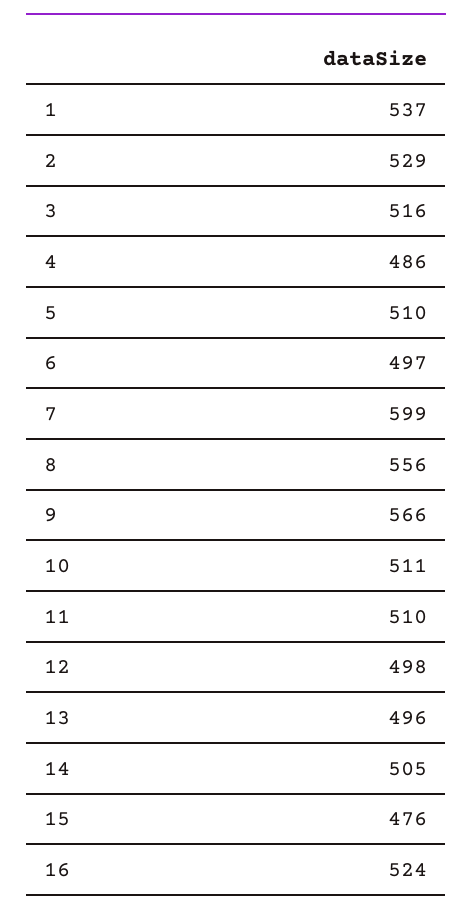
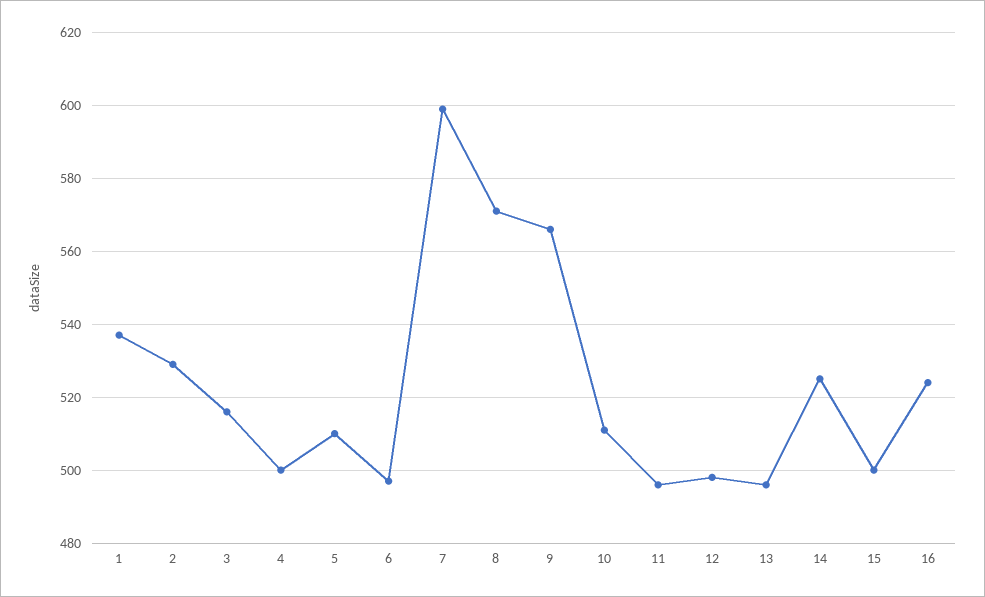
  {
    "1": 537,
    "2": 529,
    "3": 516,
-   "4": 486,
+   "4": 500,
    "5": 510,
    "6": 497,
    "7": 599,
-   "8": 556,
+   "8": 570,
    "9": 566,
    "10": 511,
-   "11": 510,
+   "11": 495,
    "12": 498,
    "13": 496,
-   "14": 505,
+   "14": 525,
-   "15": 476,
+   "15": 500,
    "16": 524
  }

